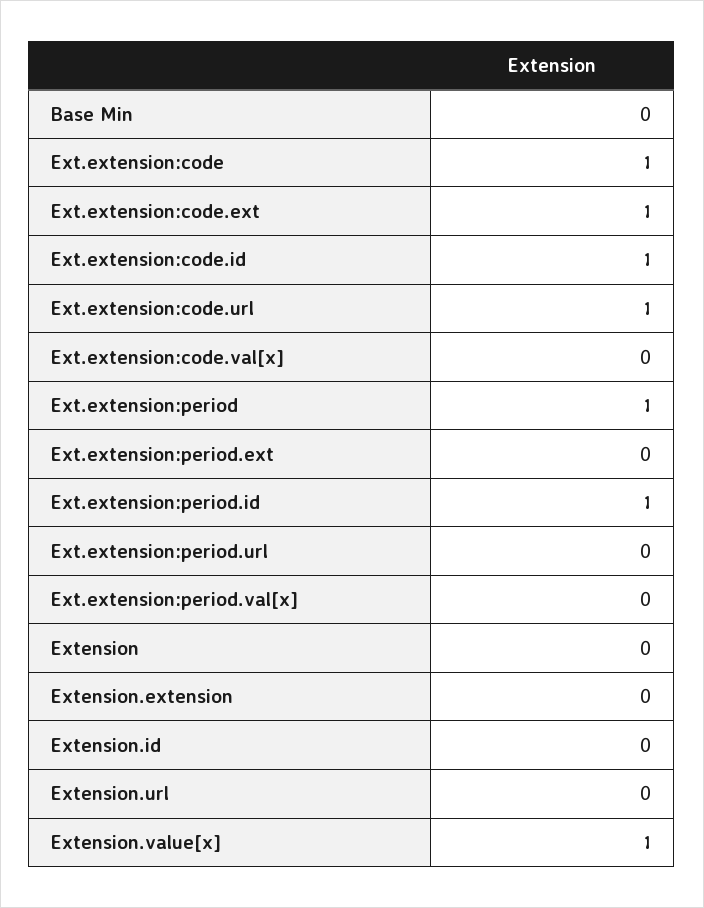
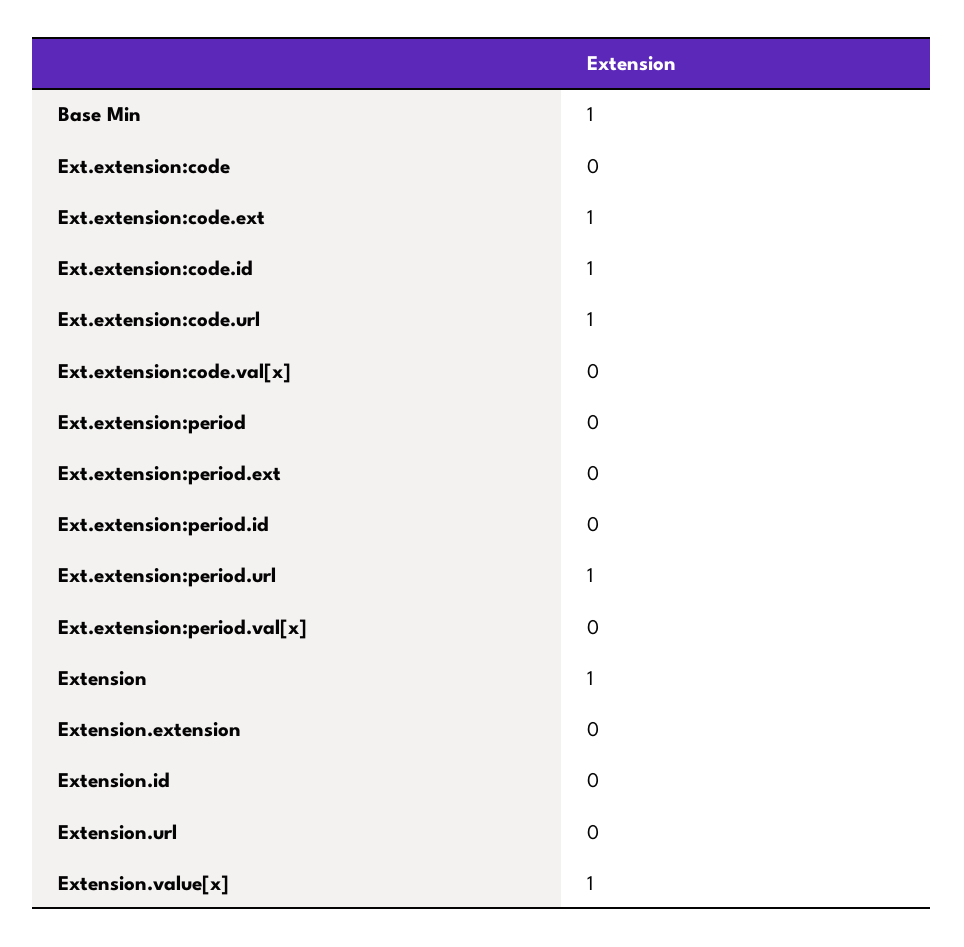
  {
-   "Base Min": 0,
+   "Base Min": 1,
-   "Ext.extension:code": 1,
+   "Ext.extension:code": 0,
    "Ext.extension:code.ext": 1,
    "Ext.extension:code.id": 1,
    "Ext.extension:code.url": 1,
    "Ext.extension:code.val[x]": 0,
-   "Ext.extension:period": 1,
+   "Ext.extension:period": 0,
    "Ext.extension:period.ext": 0,
-   "Ext.extension:period.id": 1,
+   "Ext.extension:period.id": 0,
-   "Ext.extension:period.url": 0,
+   "Ext.extension:period.url": 1,
    "Ext.extension:period.val[x]": 0,
-   "Extension": 0,
+   "Extension": 1,
    "Extension.extension": 0,
    "Extension.id": 0,
    "Extension.url": 0,
    "Extension.value[x]": 1
  }

